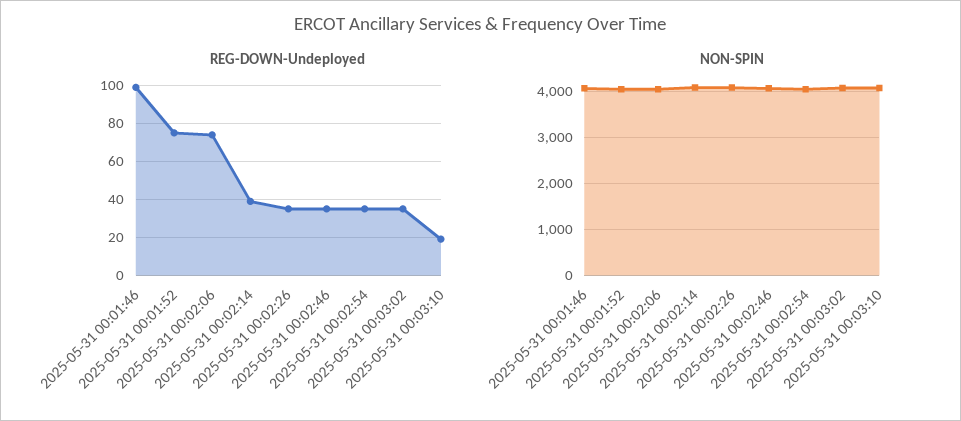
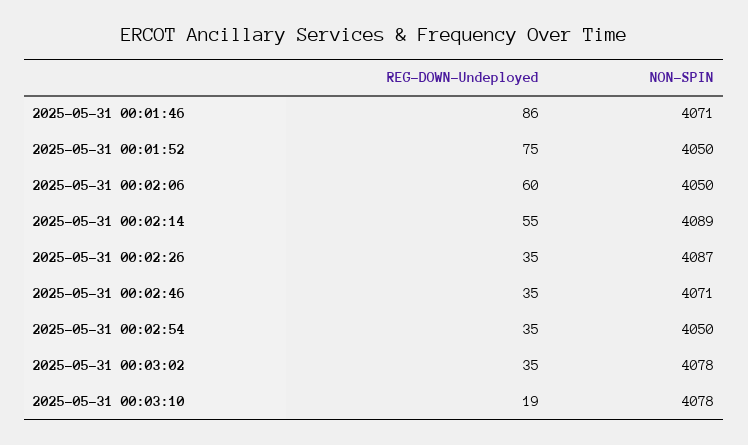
  {
    "REG-DOWN-Undeployed": {
-     "2025-05-31 00:01:46": 100,
+     "2025-05-31 00:01:46": 86,
      "2025-05-31 00:01:52": 75,
-     "2025-05-31 00:02:06": 75,
+     "2025-05-31 00:02:06": 60,
-     "2025-05-31 00:02:14": 40,
+     "2025-05-31 00:02:14": 55,
      "2025-05-31 00:02:26": 35,
      "2025-05-31 00:02:46": 35,
      "2025-05-31 00:02:54": 35,
      "2025-05-31 00:03:02": 35,
      "2025-05-31 00:03:10": 19
    },
    "NON-SPIN": {
      "2025-05-31 00:01:46": 4071,
      "2025-05-31 00:01:52": 4050,
      "2025-05-31 00:02:06": 4050,
      "2025-05-31 00:02:14": 4089,
      "2025-05-31 00:02:26": 4087,
      "2025-05-31 00:02:46": 4071,
      "2025-05-31 00:02:54": 4050,
      "2025-05-31 00:03:02": 4078,
      "2025-05-31 00:03:10": 4078
    }
  }

